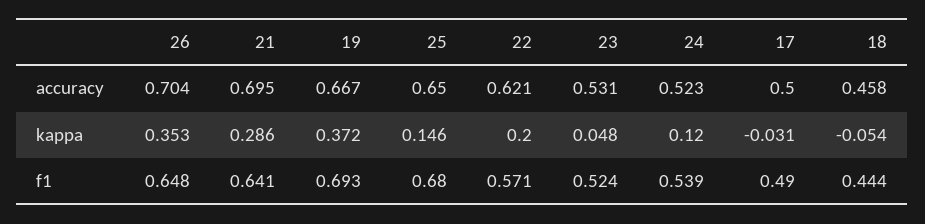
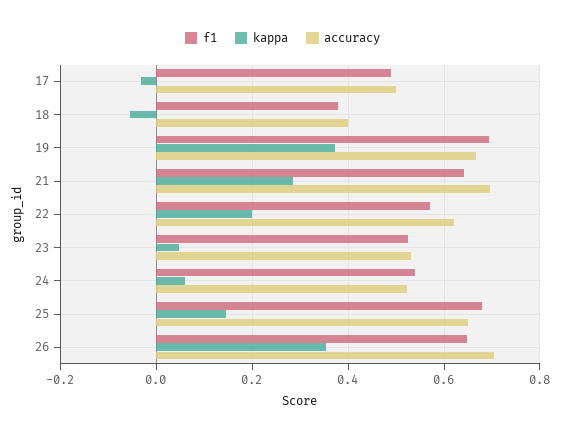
  {
    "accuracy": {
      "26": 0.704,
      "21": 0.695,
      "19": 0.667,
      "25": 0.65,
      "22": 0.621,
      "23": 0.531,
      "24": 0.523,
      "17": 0.5,
-     "18": 0.458
+     "18": 0.4
    },
    "kappa": {
      "26": 0.353,
      "21": 0.286,
      "19": 0.372,
      "25": 0.146,
      "22": 0.2,
      "23": 0.048,
-     "24": 0.12,
+     "24": 0.06,
      "17": -0.031,
      "18": -0.054
    },
    "f1": {
      "26": 0.648,
      "21": 0.641,
      "19": 0.693,
      "25": 0.68,
      "22": 0.571,
      "23": 0.524,
      "24": 0.539,
      "17": 0.49,
-     "18": 0.444
+     "18": 0.38
    }
  }

